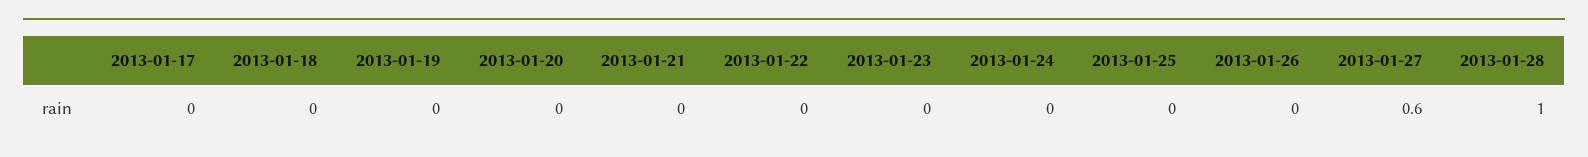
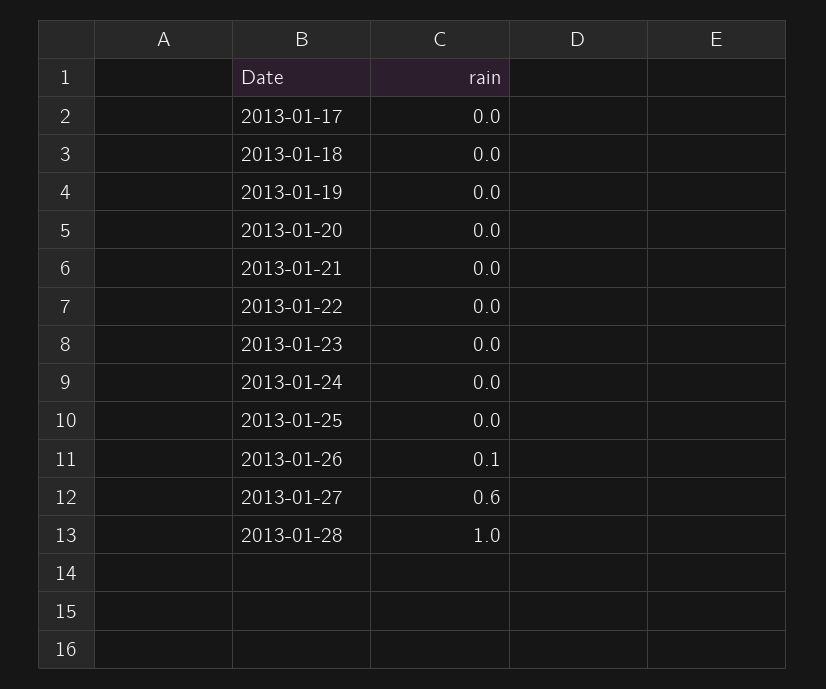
  {
    "2013-01-17": 0,
    "2013-01-18": 0,
    "2013-01-19": 0,
    "2013-01-20": 0,
    "2013-01-21": 0,
    "2013-01-22": 0,
    "2013-01-23": 0,
    "2013-01-24": 0,
    "2013-01-25": 0,
-   "2013-01-26": 0,
+   "2013-01-26": 0.1,
    "2013-01-27": 0.6,
    "2013-01-28": 1
  }

